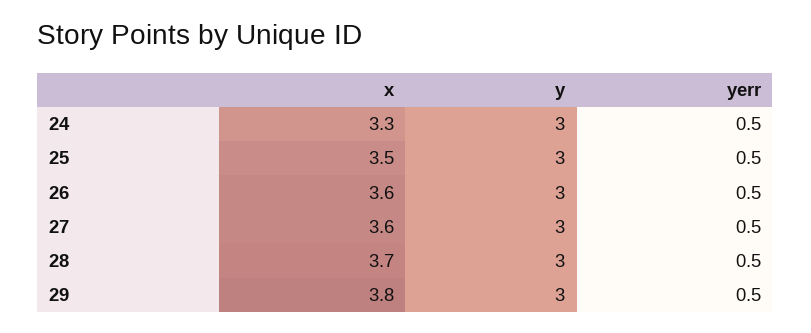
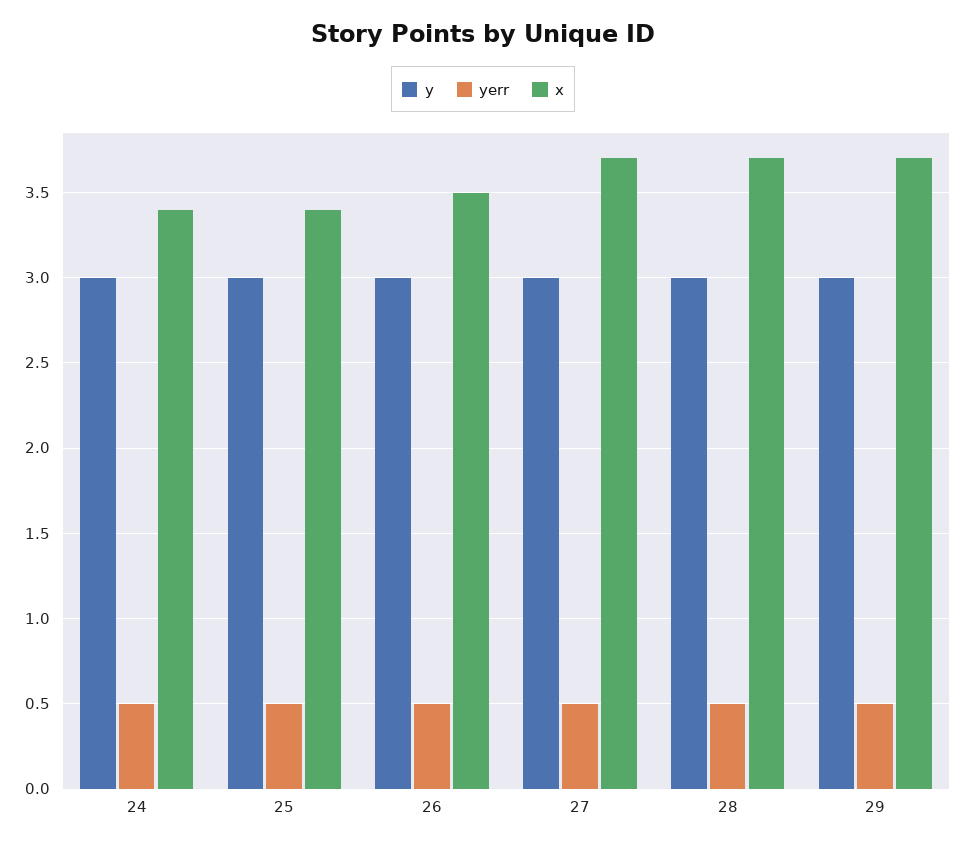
  {
    "x": {
-     "24": 3.3,
+     "24": 3.4,
-     "25": 3.5,
+     "25": 3.4,
-     "26": 3.6,
+     "26": 3.5,
-     "27": 3.6,
+     "27": 3.7,
      "28": 3.7,
-     "29": 3.8
+     "29": 3.7
    },
    "y": {
      "24": 3,
      "25": 3,
      "26": 3,
      "27": 3,
      "28": 3,
      "29": 3
    },
    "yerr": {
      "24": 0.5,
      "25": 0.5,
      "26": 0.5,
      "27": 0.5,
      "28": 0.5,
      "29": 0.5
    }
  }

